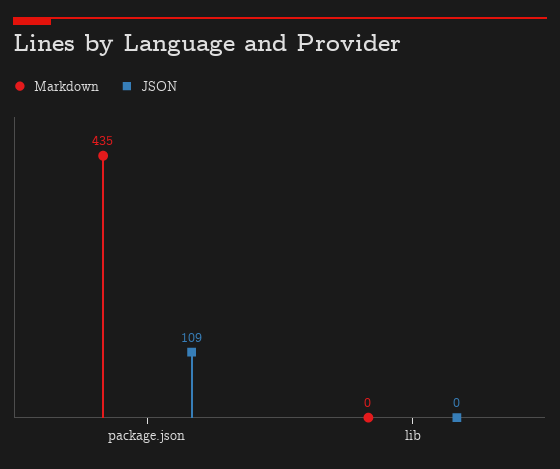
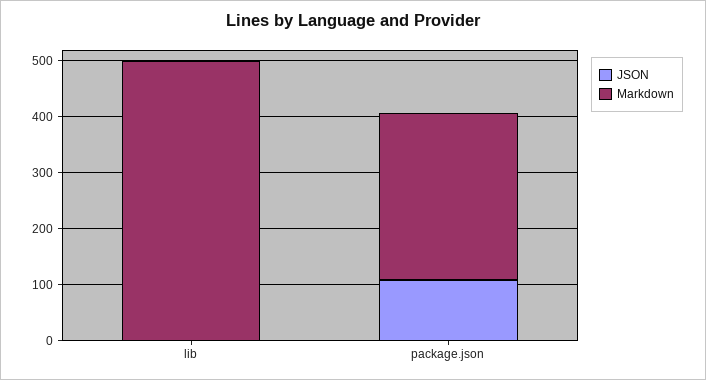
  {
    "Markdown": {
-     "package.json": 435,
+     "package.json": 300,
-     "lib": 0
+     "lib": 500
    },
    "JSON": {
      "package.json": 109,
      "lib": 0
    }
  }

